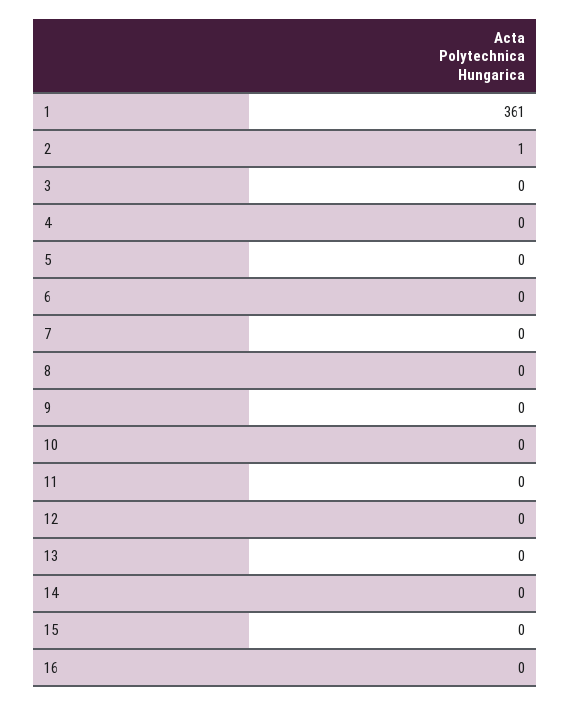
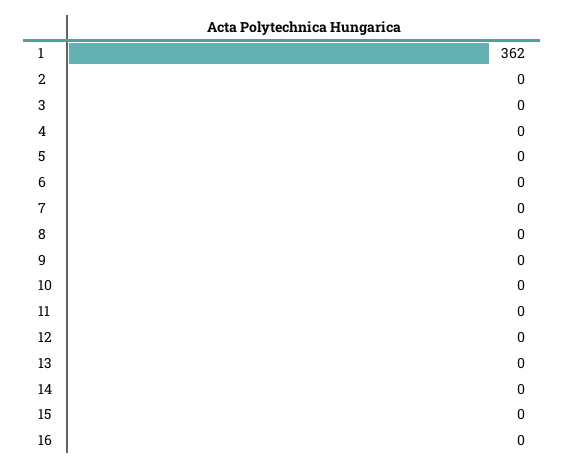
  {
-   "1": 361,
+   "1": 362,
-   "2": 1,
+   "2": 0,
    "3": 0,
    "4": 0,
    "5": 0,
    "6": 0,
    "7": 0,
    "8": 0,
    "9": 0,
    "10": 0,
    "11": 0,
    "12": 0,
    "13": 0,
    "14": 0,
    "15": 0,
    "16": 0
  }

